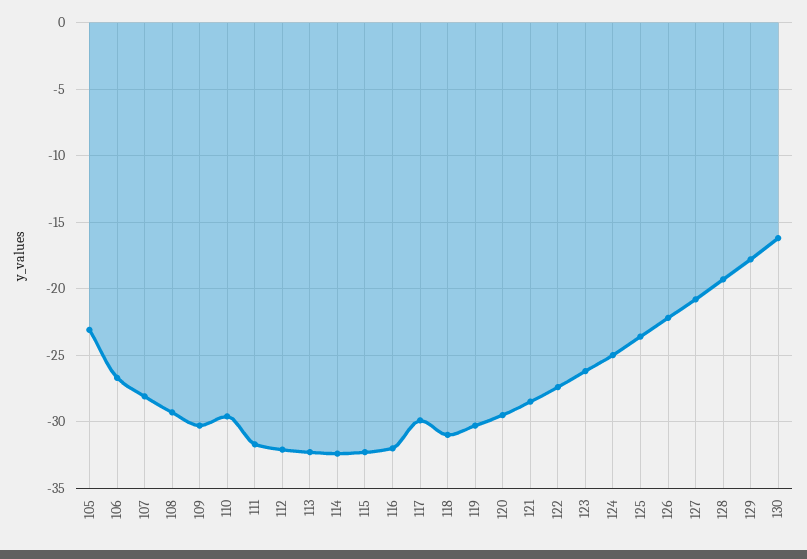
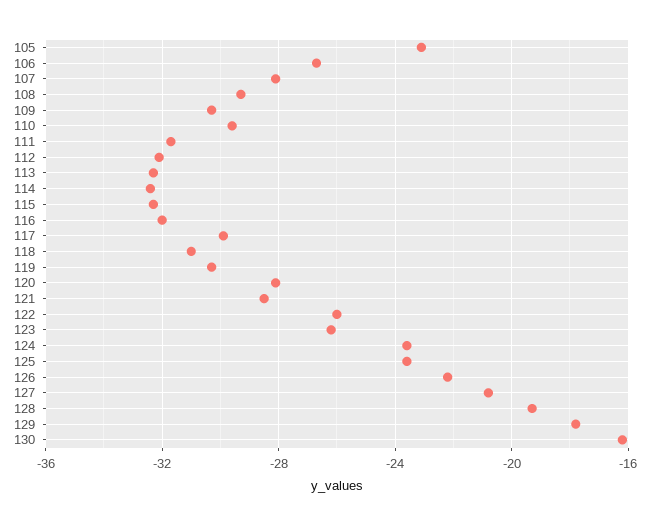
  {
    "105": -23,
    "106": -26.5,
    "107": -28,
    "108": -29.5,
    "109": -30.5,
    "110": -29.5,
    "111": -31.5,
    "112": -32,
    "113": -32.5,
    "114": -32.5,
    "115": -32.5,
    "116": -32,
    "117": -30,
    "118": -31,
    "119": -30.5,
-   "120": -29.5,
+   "120": -28,
    "121": -28.5,
-   "122": -27.5,
+   "122": -26,
    "123": -26,
-   "124": -25,
+   "124": -23.5,
    "125": -23.5,
    "126": -22,
    "127": -21,
    "128": -19.5,
    "129": -18,
    "130": -16
  }

